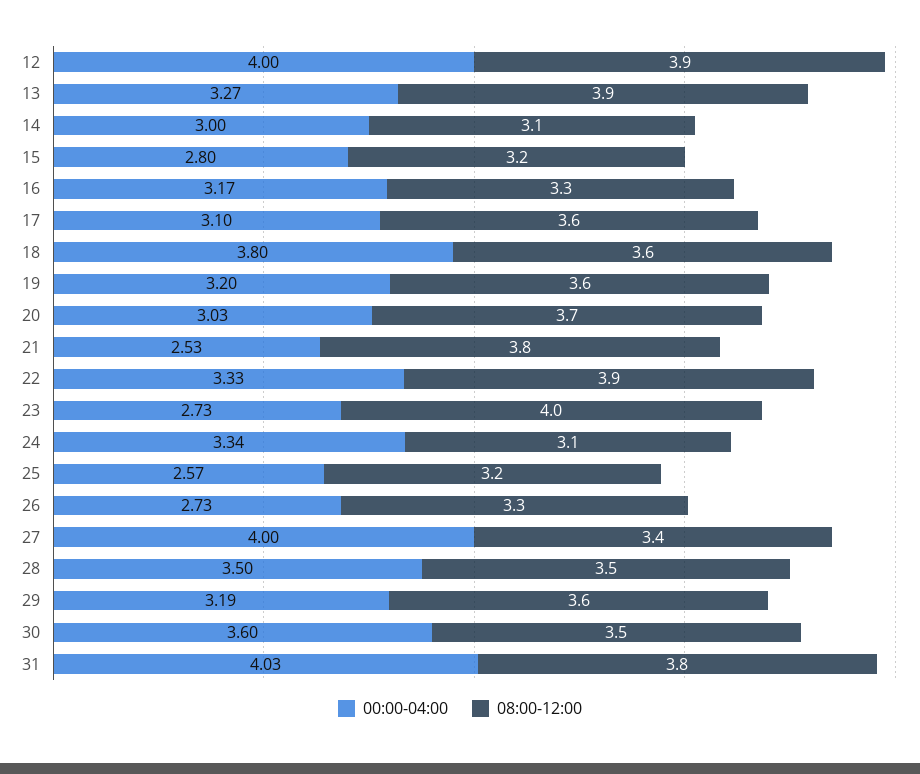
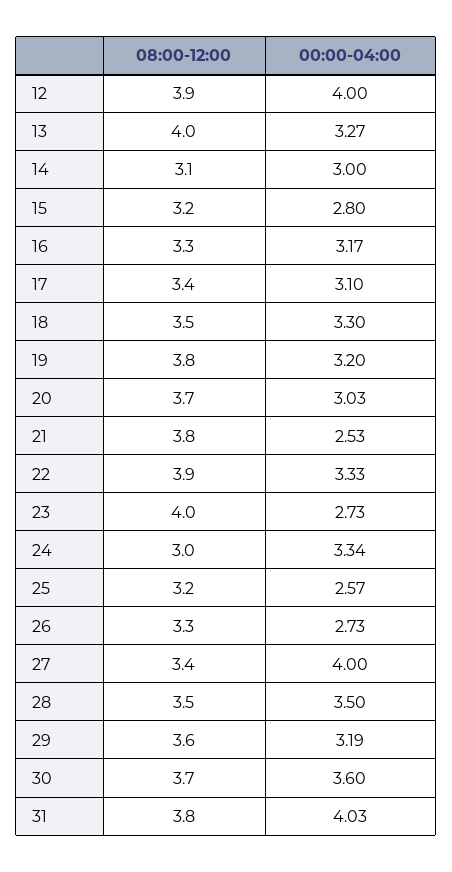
  {
    "00:00-04:00": {
      "12": 4,
      "13": 3.27,
      "14": 3,
      "15": 2.8,
      "16": 3.17,
      "17": 3.1,
-     "18": 3.8,
+     "18": 3.3,
      "19": 3.2,
      "20": 3.03,
      "21": 2.53,
      "22": 3.33,
      "23": 2.73,
      "24": 3.34,
      "25": 2.57,
      "26": 2.73,
      "27": 4,
      "28": 3.5,
      "29": 3.19,
      "30": 3.6,
      "31": 4.03
    },
    "08:00-12:00": {
      "12": 3.9,
-     "13": 3.9,
+     "13": 4,
      "14": 3.1,
      "15": 3.2,
      "16": 3.3,
-     "17": 3.6,
+     "17": 3.4,
-     "18": 3.6,
+     "18": 3.5,
-     "19": 3.6,
+     "19": 3.8,
      "20": 3.7,
      "21": 3.8,
      "22": 3.9,
      "23": 4,
-     "24": 3.1,
+     "24": 3,
      "25": 3.2,
      "26": 3.3,
      "27": 3.4,
      "28": 3.5,
      "29": 3.6,
-     "30": 3.5,
+     "30": 3.7,
      "31": 3.8
    }
  }

